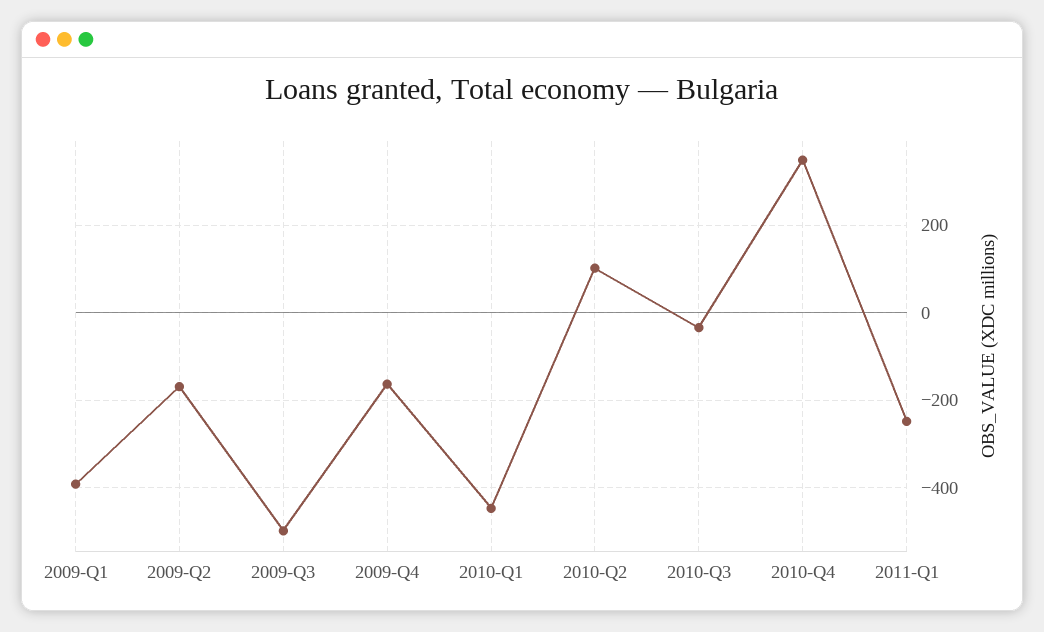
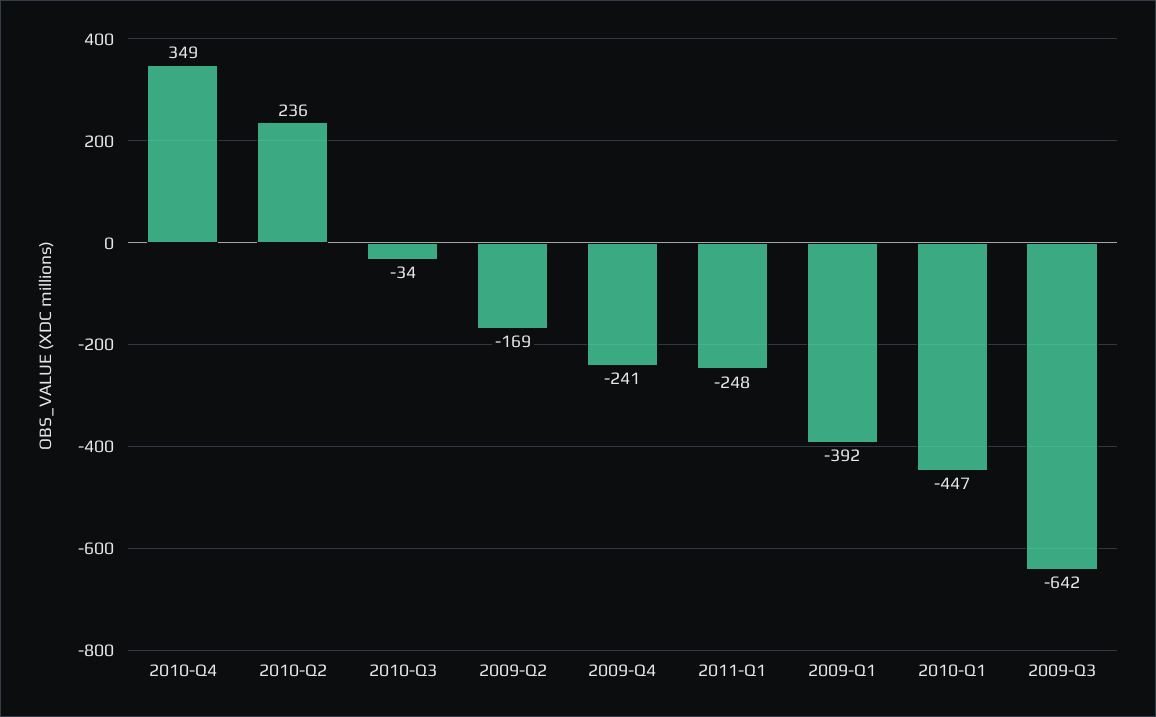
  {
    "2009-Q1": -392,
    "2009-Q2": -169,
-   "2009-Q3": -500,
+   "2009-Q3": -642,
-   "2009-Q4": -160,
+   "2009-Q4": -241,
    "2010-Q1": -447,
-   "2010-Q2": 100,
+   "2010-Q2": 236,
    "2010-Q3": -34,
    "2010-Q4": 349,
    "2011-Q1": -248
  }

